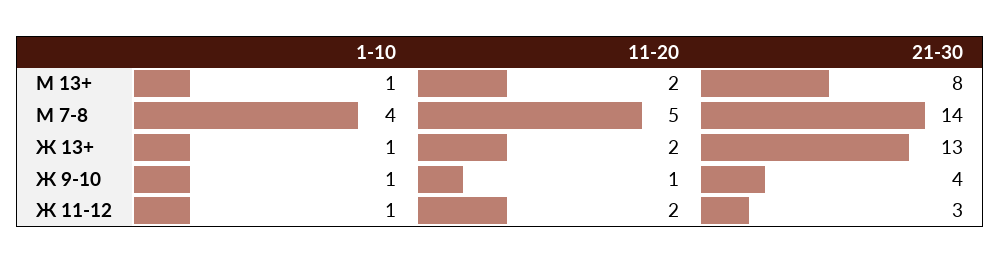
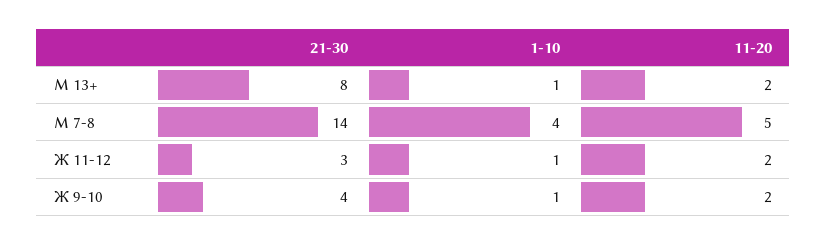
  {
    "1-10": {
      "М 13+": 1,
      "М 7-8": 4,
-     "Ж 13+": 1,
      "Ж 9-10": 1,
      "Ж 11-12": 1
    },
    "11-20": {
      "М 13+": 2,
      "М 7-8": 5,
-     "Ж 13+": 2,
-     "Ж 9-10": 1,
+     "Ж 9-10": 2,
      "Ж 11-12": 2
    },
    "21-30": {
      "М 13+": 8,
      "М 7-8": 14,
-     "Ж 13+": 13,
      "Ж 9-10": 4,
      "Ж 11-12": 3
    }
  }

